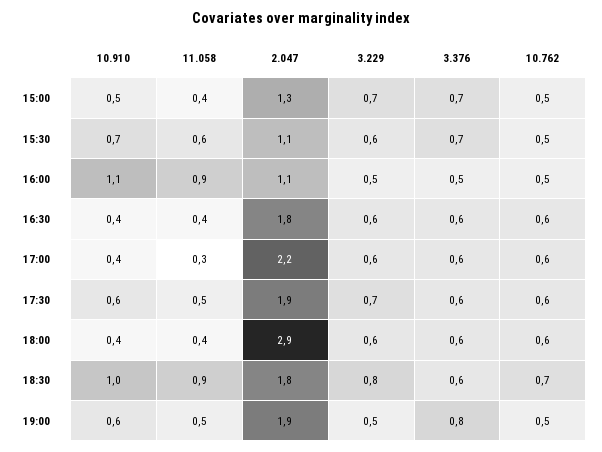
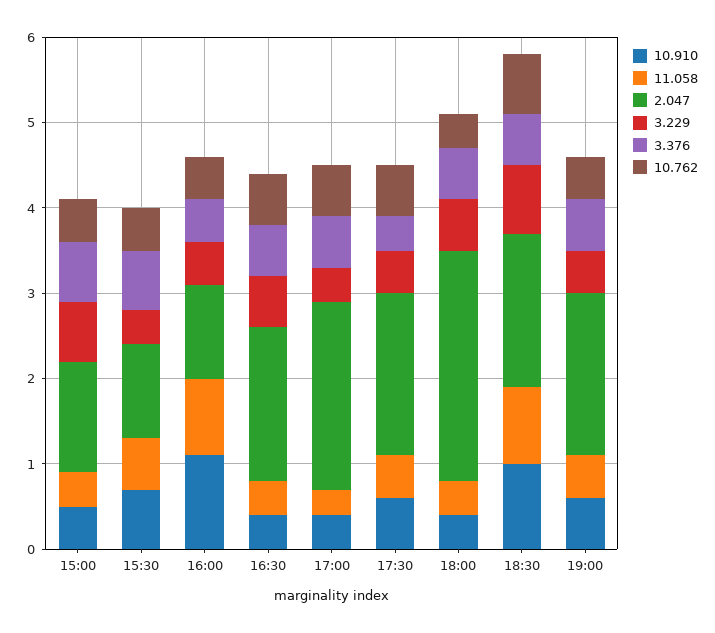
  {
    "10.910": {
      "15:00": 0.5,
      "15:30": 0.7,
      "16:00": 1.1,
      "16:30": 0.4,
      "17:00": 0.4,
      "17:30": 0.6,
      "18:00": 0.4,
      "18:30": 1,
      "19:00": 0.6
    },
    "11.058": {
      "15:00": 0.4,
      "15:30": 0.6,
      "16:00": 0.9,
      "16:30": 0.4,
      "17:00": 0.3,
      "17:30": 0.5,
      "18:00": 0.4,
      "18:30": 0.9,
      "19:00": 0.5
    },
    "2.047": {
      "15:00": 1.3,
      "15:30": 1.1,
      "16:00": 1.1,
      "16:30": 1.8,
      "17:00": 2.2,
      "17:30": 1.9,
-     "18:00": 2.9,
+     "18:00": 2.7,
      "18:30": 1.8,
      "19:00": 1.9
    },
    "3.229": {
      "15:00": 0.7,
-     "15:30": 0.6,
+     "15:30": 0.4,
      "16:00": 0.5,
      "16:30": 0.6,
-     "17:00": 0.6,
+     "17:00": 0.4,
-     "17:30": 0.7,
+     "17:30": 0.5,
      "18:00": 0.6,
      "18:30": 0.8,
      "19:00": 0.5
    },
    "3.376": {
      "15:00": 0.7,
      "15:30": 0.7,
      "16:00": 0.5,
      "16:30": 0.6,
      "17:00": 0.6,
-     "17:30": 0.6,
+     "17:30": 0.4,
      "18:00": 0.6,
      "18:30": 0.6,
-     "19:00": 0.8
+     "19:00": 0.6
    },
    "10.762": {
      "15:00": 0.5,
      "15:30": 0.5,
      "16:00": 0.5,
      "16:30": 0.6,
      "17:00": 0.6,
      "17:30": 0.6,
-     "18:00": 0.6,
+     "18:00": 0.4,
      "18:30": 0.7,
      "19:00": 0.5
    }
  }

